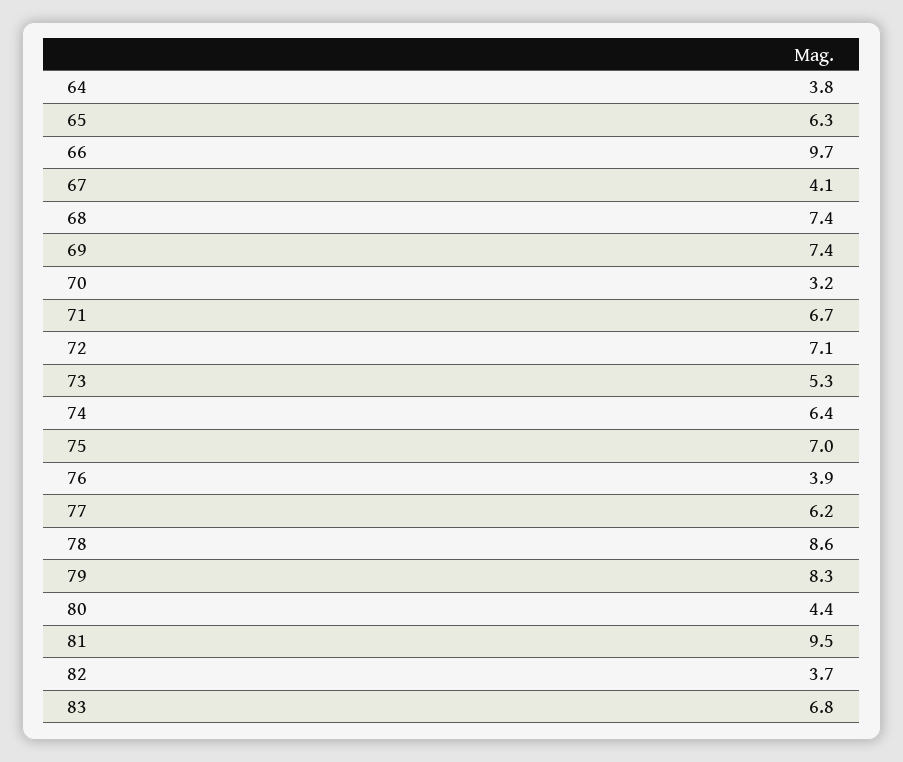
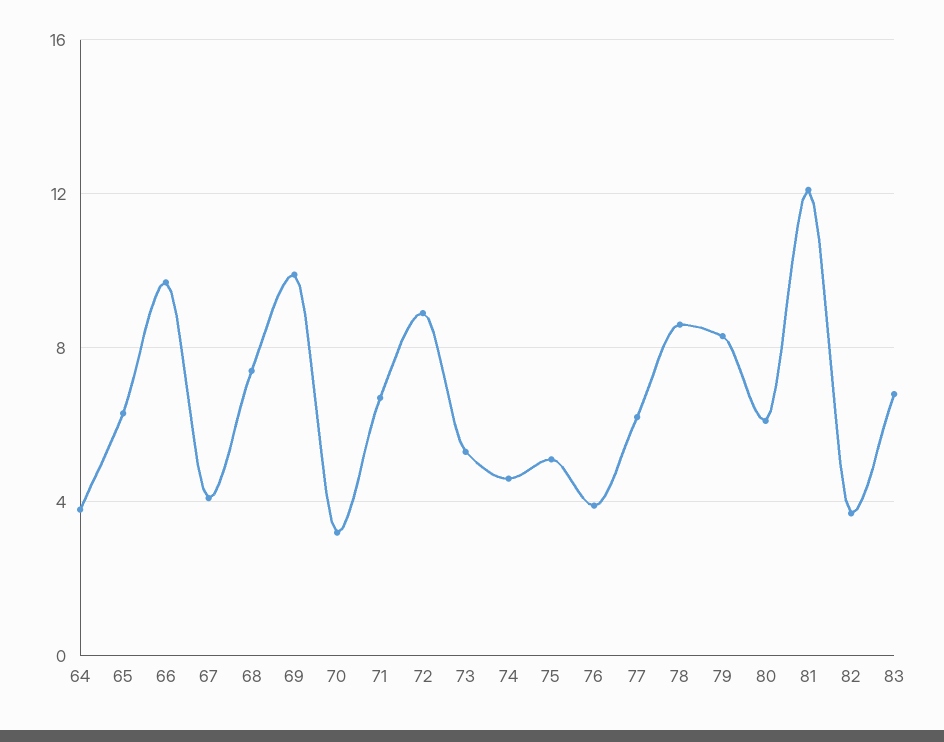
  {
    "64": 3.8,
    "65": 6.3,
    "66": 9.7,
    "67": 4.1,
    "68": 7.4,
-   "69": 7.4,
+   "69": 10,
    "70": 3.2,
    "71": 6.7,
-   "72": 7.1,
+   "72": 9,
    "73": 5.3,
-   "74": 6.4,
+   "74": 4.5,
-   "75": 7,
+   "75": 5,
    "76": 3.9,
    "77": 6.2,
    "78": 8.6,
    "79": 8.3,
-   "80": 4.4,
+   "80": 6,
-   "81": 9.5,
+   "81": 12,
    "82": 3.7,
    "83": 6.8
  }

